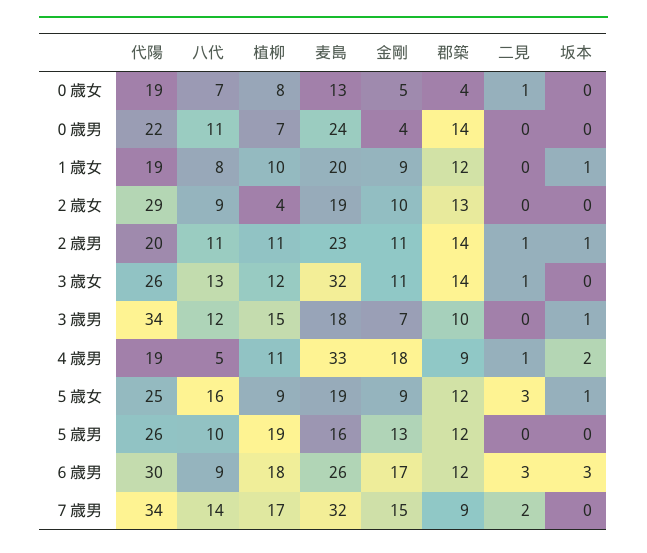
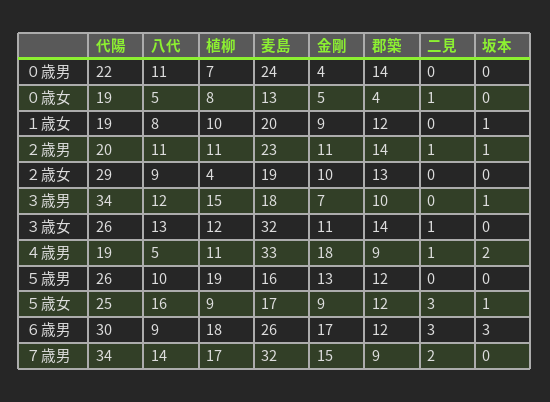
  {
    "代陽": {
      "０歳女": 19,
      "０歳男": 22,
      "１歳女": 19,
      "２歳女": 29,
      "２歳男": 20,
      "３歳女": 26,
      "３歳男": 34,
      "４歳男": 19,
      "５歳女": 25,
      "５歳男": 26,
      "６歳男": 30,
      "７歳男": 34
    },
    "八代": {
-     "０歳女": 7,
+     "０歳女": 5,
      "０歳男": 11,
      "１歳女": 8,
      "２歳女": 9,
      "２歳男": 11,
      "３歳女": 13,
      "３歳男": 12,
      "４歳男": 5,
      "５歳女": 16,
      "５歳男": 10,
      "６歳男": 9,
      "７歳男": 14
    },
    "植柳": {
      "０歳女": 8,
      "０歳男": 7,
      "１歳女": 10,
      "２歳女": 4,
      "２歳男": 11,
      "３歳女": 12,
      "３歳男": 15,
      "４歳男": 11,
      "５歳女": 9,
      "５歳男": 19,
      "６歳男": 18,
      "７歳男": 17
    },
    "麦島": {
      "０歳女": 13,
      "０歳男": 24,
      "１歳女": 20,
      "２歳女": 19,
      "２歳男": 23,
      "３歳女": 32,
      "３歳男": 18,
      "４歳男": 33,
-     "５歳女": 19,
+     "５歳女": 17,
      "５歳男": 16,
      "６歳男": 26,
      "７歳男": 32
    },
    "金剛": {
      "０歳女": 5,
      "０歳男": 4,
      "１歳女": 9,
      "２歳女": 10,
      "２歳男": 11,
      "３歳女": 11,
      "３歳男": 7,
      "４歳男": 18,
      "５歳女": 9,
      "５歳男": 13,
      "６歳男": 17,
      "７歳男": 15
    },
    "郡築": {
      "０歳女": 4,
      "０歳男": 14,
      "１歳女": 12,
      "２歳女": 13,
      "２歳男": 14,
      "３歳女": 14,
      "３歳男": 10,
      "４歳男": 9,
      "５歳女": 12,
      "５歳男": 12,
      "６歳男": 12,
      "７歳男": 9
    },
    "二見": {
      "０歳女": 1,
      "０歳男": 0,
      "１歳女": 0,
      "２歳女": 0,
      "２歳男": 1,
      "３歳女": 1,
      "３歳男": 0,
      "４歳男": 1,
      "５歳女": 3,
      "５歳男": 0,
      "６歳男": 3,
      "７歳男": 2
    },
    "坂本": {
      "０歳女": 0,
      "０歳男": 0,
      "１歳女": 1,
      "２歳女": 0,
      "２歳男": 1,
      "３歳女": 0,
      "３歳男": 1,
      "４歳男": 2,
      "５歳女": 1,
      "５歳男": 0,
      "６歳男": 3,
      "７歳男": 0
    }
  }

